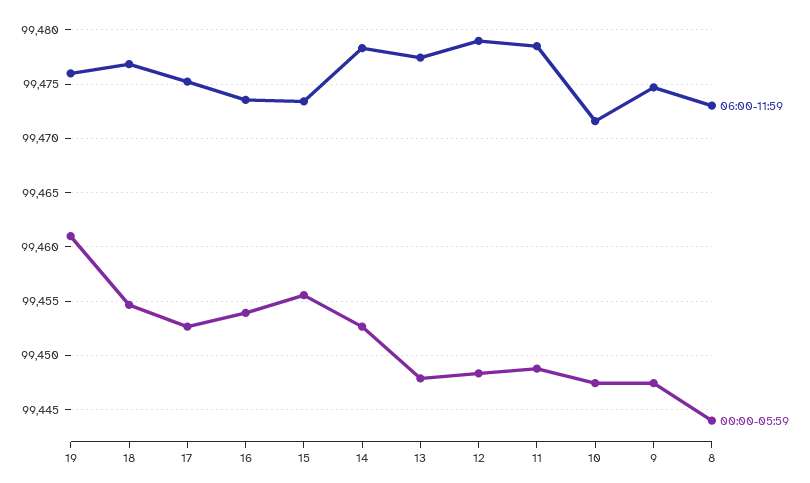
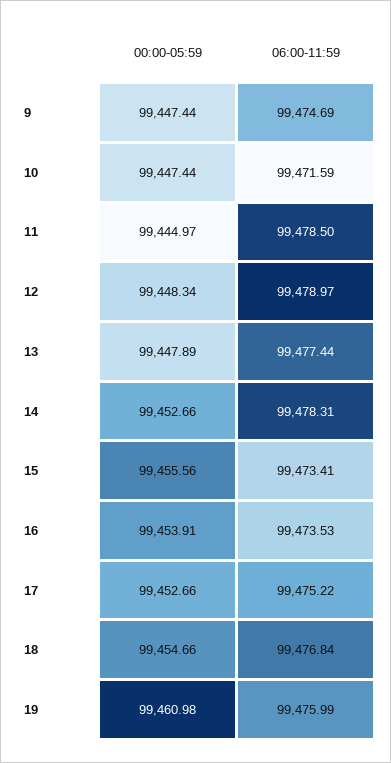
  {
    "06:00-11:59": {
      "19": 99475.99,
      "18": 99476.84,
      "17": 99475.22,
      "16": 99473.53,
      "15": 99473.41,
      "14": 99478.31,
      "13": 99477.44,
      "12": 99478.97,
      "11": 99478.5,
      "10": 99471.59,
-     "9": 99474.69,
+     "9": 99474.69
-     "8": 99473
    },
    "00:00-05:59": {
      "19": 99460.98,
      "18": 99454.66,
      "17": 99452.66,
      "16": 99453.91,
      "15": 99455.56,
      "14": 99452.66,
      "13": 99447.89,
      "12": 99448.34,
-     "11": 99449,
+     "11": 99444.97,
      "10": 99447.44,
-     "9": 99447.44,
+     "9": 99447.44
-     "8": 99444
    }
  }

